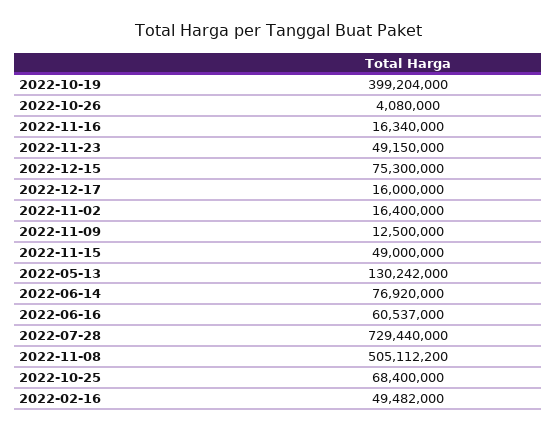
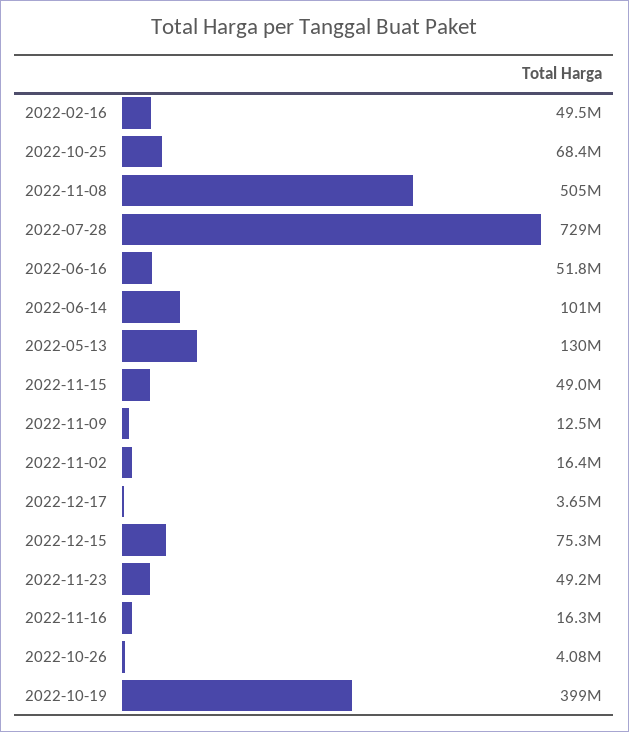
  {
    "2022-10-19": 399204000,
    "2022-10-26": 4080000,
    "2022-11-16": 16340000,
    "2022-11-23": 49150000,
    "2022-12-15": 75300000,
-   "2022-12-17": 16000000,
+   "2022-12-17": 3650000,
    "2022-11-02": 16400000,
    "2022-11-09": 12500000,
    "2022-11-15": 49000000,
    "2022-05-13": 130242000,
-   "2022-06-14": 76920000,
+   "2022-06-14": 101000000,
-   "2022-06-16": 60537000,
+   "2022-06-16": 51800000,
    "2022-07-28": 729440000,
    "2022-11-08": 505112200,
    "2022-10-25": 68400000,
    "2022-02-16": 49482000
  }

